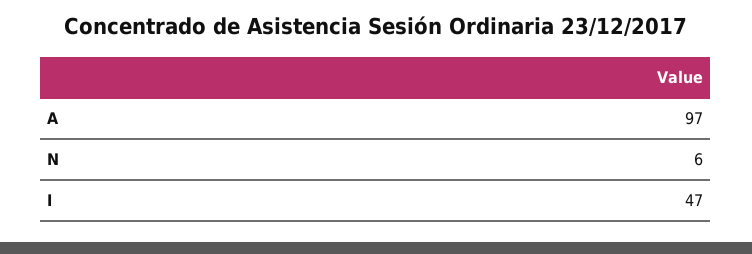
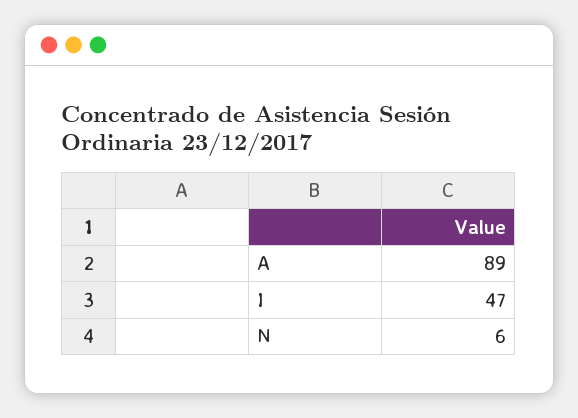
  {
-   "A": 97,
+   "A": 89,
    "N": 6,
    "I": 47
  }

